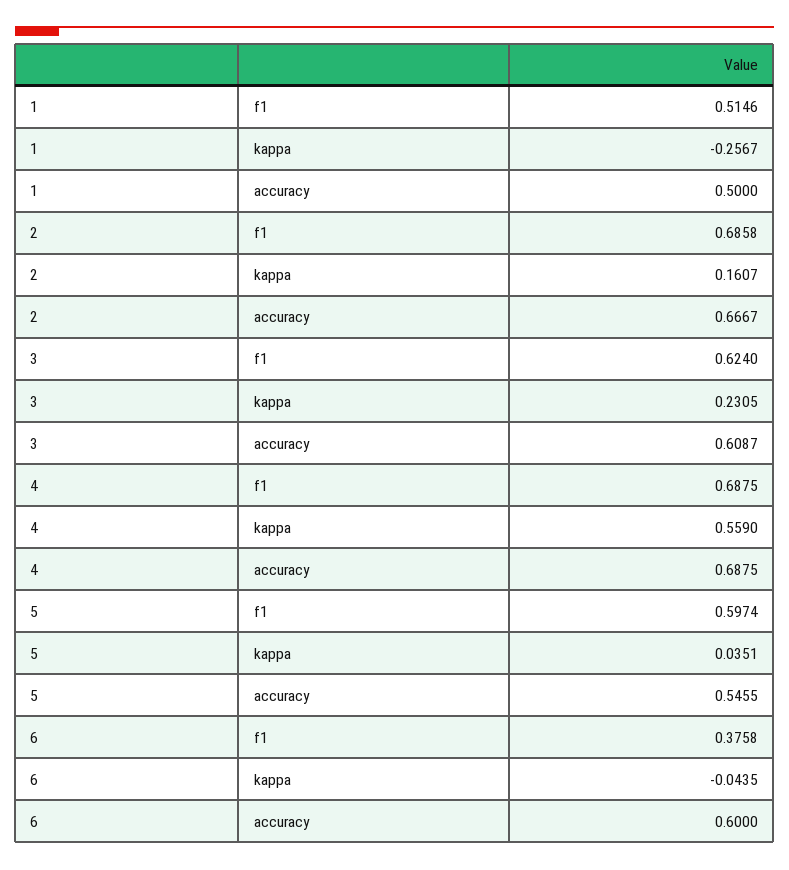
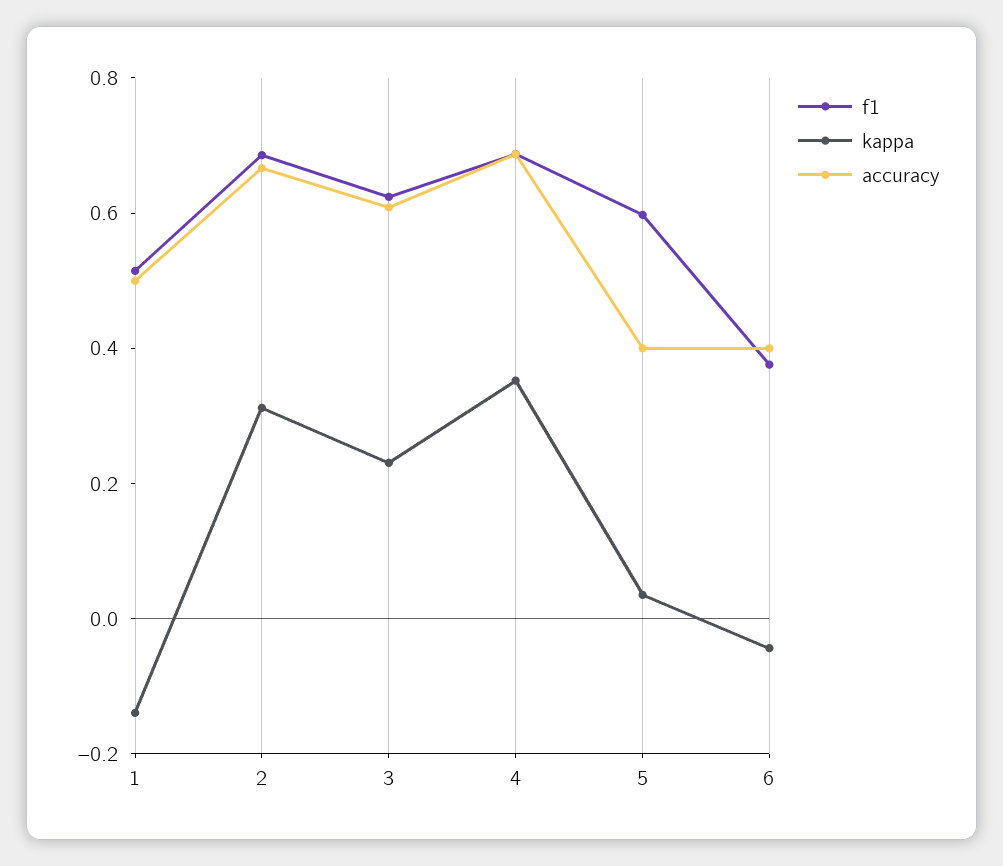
  {
    "f1": {
      "1": 0.5146,
      "2": 0.6858,
      "3": 0.624,
      "4": 0.6875,
      "5": 0.5974,
      "6": 0.3758
    },
    "kappa": {
-     "1": -0.2567,
+     "1": -0.15,
-     "2": 0.1607,
+     "2": 0.3,
      "3": 0.2305,
-     "4": 0.559,
+     "4": 0.35,
      "5": 0.0351,
      "6": -0.0435
    },
    "accuracy": {
      "1": 0.5,
      "2": 0.6667,
      "3": 0.6087,
      "4": 0.6875,
-     "5": 0.5455,
+     "5": 0.4,
-     "6": 0.6
+     "6": 0.4
    }
  }

